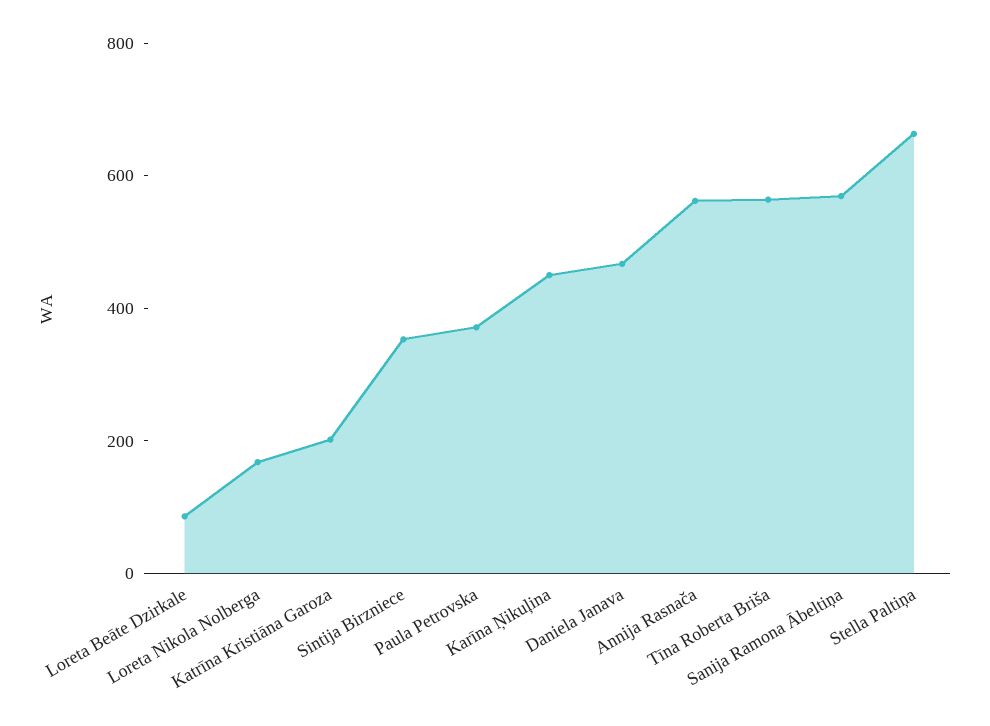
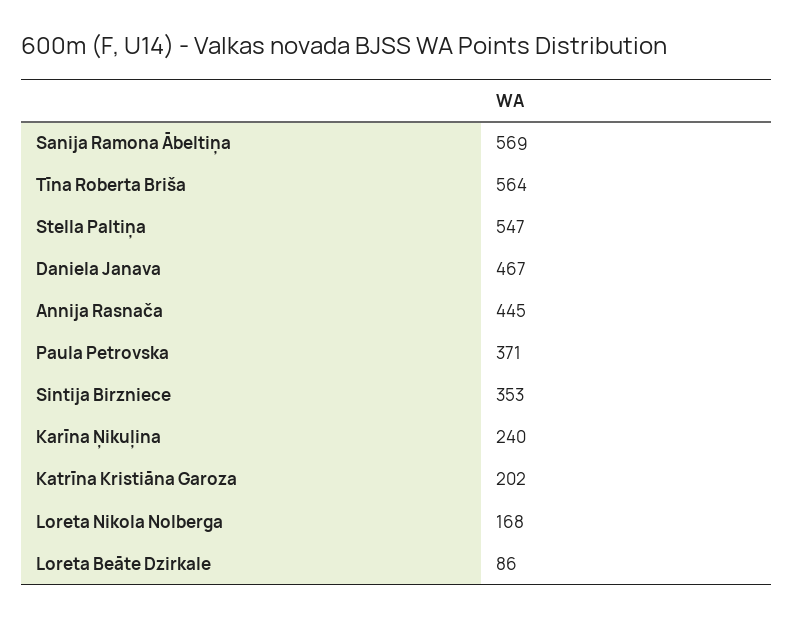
  {
    "Loreta Beāte Dzirkale": 86,
    "Loreta Nikola Nolberga": 168,
    "Katrīna Kristiāna Garoza": 202,
    "Sintija Birzniece": 353,
    "Paula Petrovska": 371,
-   "Karīna Ņikuļina": 450,
+   "Karīna Ņikuļina": 240,
    "Daniela Janava": 467,
-   "Annija Rasnača": 550,
+   "Annija Rasnača": 445,
    "Tīna Roberta Briša": 564,
    "Sanija Ramona Ābeltiņa": 569,
-   "Stella Paltiņa": 650
+   "Stella Paltiņa": 547
  }

